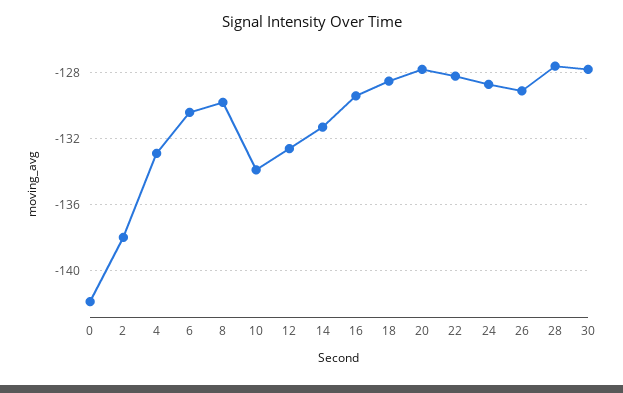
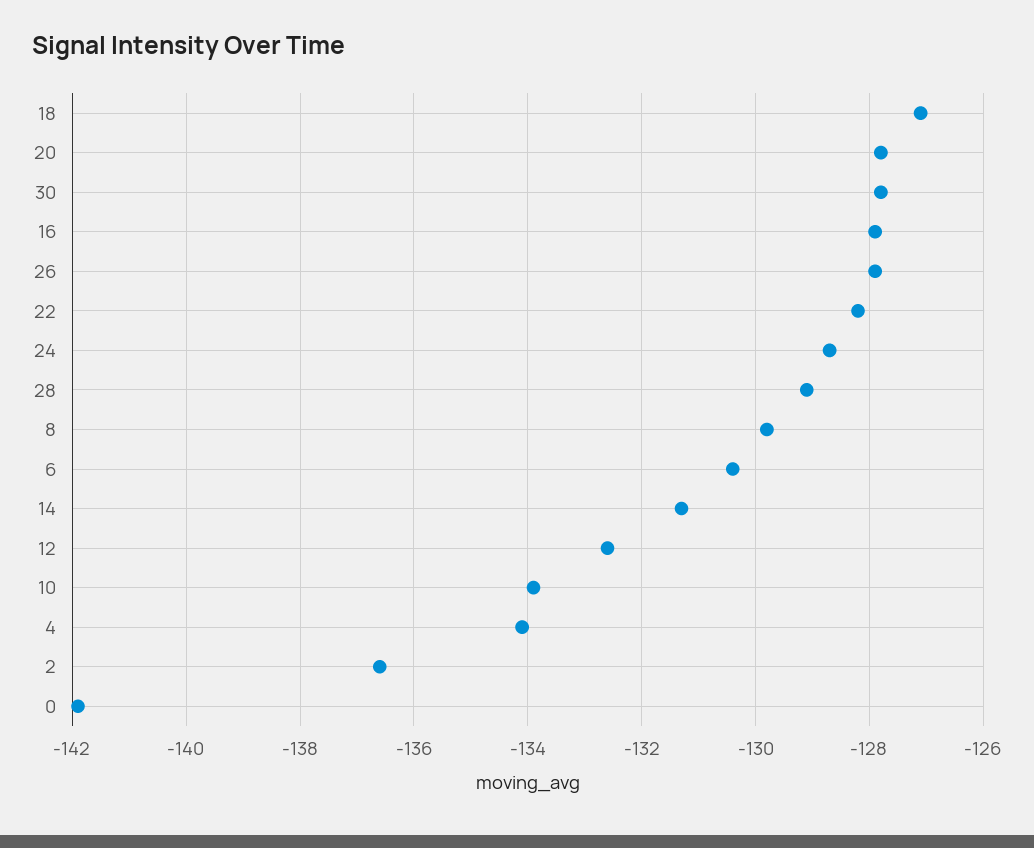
  {
    "0": -142,
-   "2": -138,
+   "2": -136.5,
-   "4": -133,
+   "4": -134,
    "6": -130.5,
    "8": -130,
    "10": -134,
    "12": -132.5,
    "14": -131.5,
-   "16": -129.5,
+   "16": -128,
-   "18": -128.5,
+   "18": -127,
    "20": -128,
    "22": -128,
    "24": -128.5,
-   "26": -129,
+   "26": -128,
-   "28": -127.5,
+   "28": -129,
    "30": -128
  }

